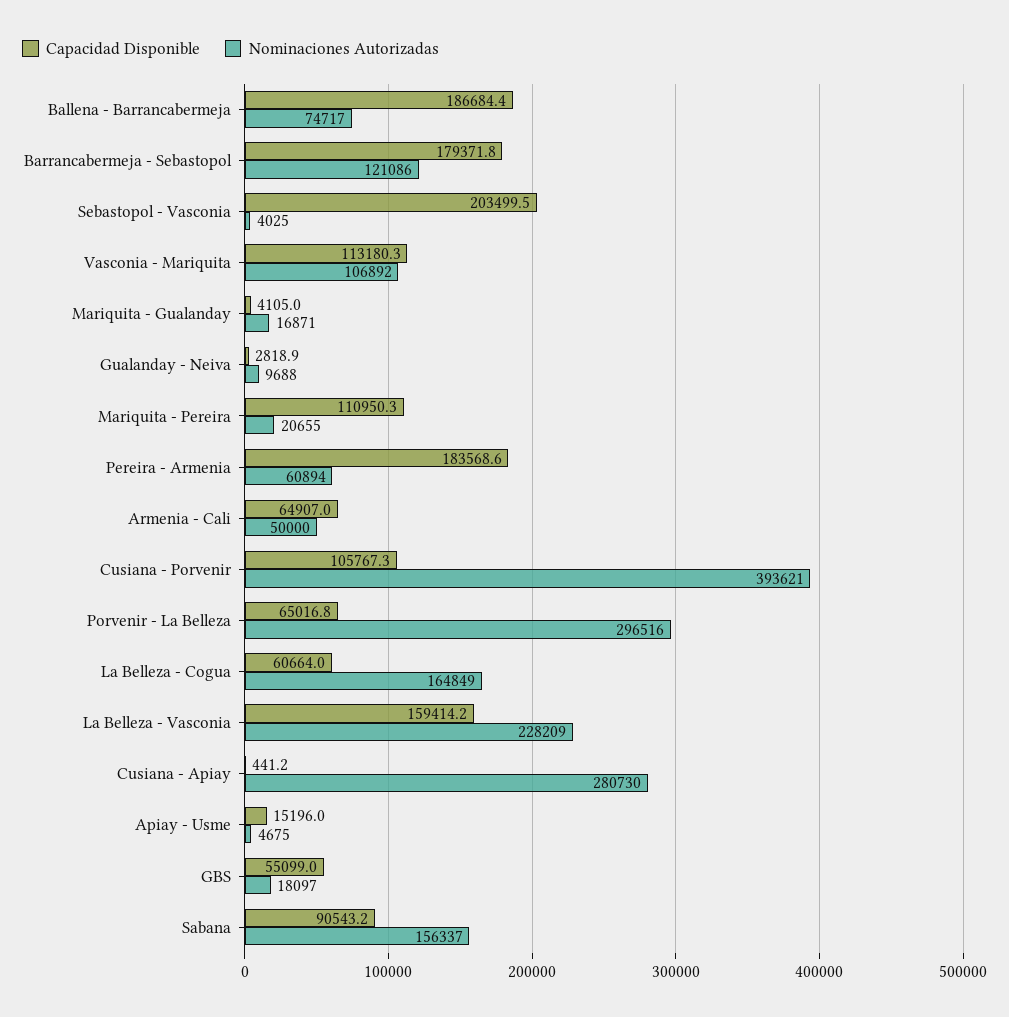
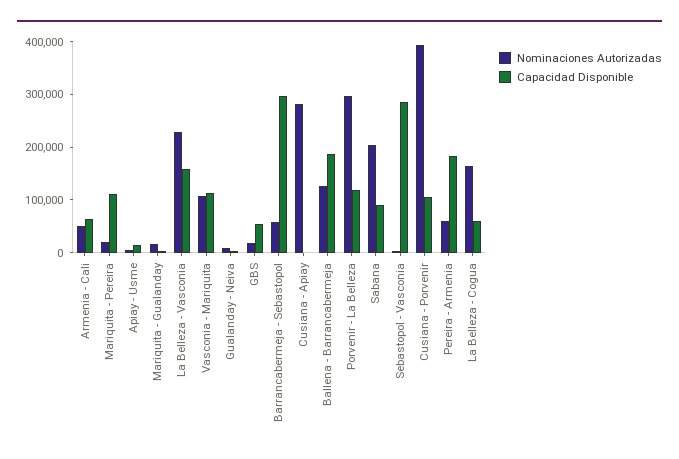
  {
    "Capacidad Disponible": {
      "Ballena - Barrancabermeja": 186684.4,
-     "Barrancabermeja - Sebastopol": 179371.8,
+     "Barrancabermeja - Sebastopol": 300000,
-     "Sebastopol - Vasconia": 203499.5,
+     "Sebastopol - Vasconia": 280000,
      "Vasconia - Mariquita": 113180.3,
      "Mariquita - Gualanday": 4105,
      "Gualanday - Neiva": 2818.9,
      "Mariquita - Pereira": 110950.3,
      "Pereira - Armenia": 183568.6,
      "Armenia - Cali": 64907,
      "Cusiana - Porvenir": 105767.3,
-     "Porvenir - La Belleza": 65016.8,
+     "Porvenir - La Belleza": 120000,
      "La Belleza - Cogua": 60664,
      "La Belleza - Vasconia": 159414.2,
      "Cusiana - Apiay": 441.2,
      "Apiay - Usme": 15196,
      "GBS": 55099,
      "Sabana": 90543.2
    },
    "Nominaciones Autorizadas": {
-     "Ballena - Barrancabermeja": 74717,
+     "Ballena - Barrancabermeja": 120000,
-     "Barrancabermeja - Sebastopol": 121086,
+     "Barrancabermeja - Sebastopol": 60000,
      "Sebastopol - Vasconia": 4025,
      "Vasconia - Mariquita": 106892,
      "Mariquita - Gualanday": 16871,
      "Gualanday - Neiva": 9688,
      "Mariquita - Pereira": 20655,
      "Pereira - Armenia": 60894,
      "Armenia - Cali": 50000,
      "Cusiana - Porvenir": 393621,
      "Porvenir - La Belleza": 296516,
      "La Belleza - Cogua": 164849,
      "La Belleza - Vasconia": 228209,
      "Cusiana - Apiay": 280730,
      "Apiay - Usme": 4675,
      "GBS": 18097,
-     "Sabana": 156337
+     "Sabana": 200000
    }
  }

